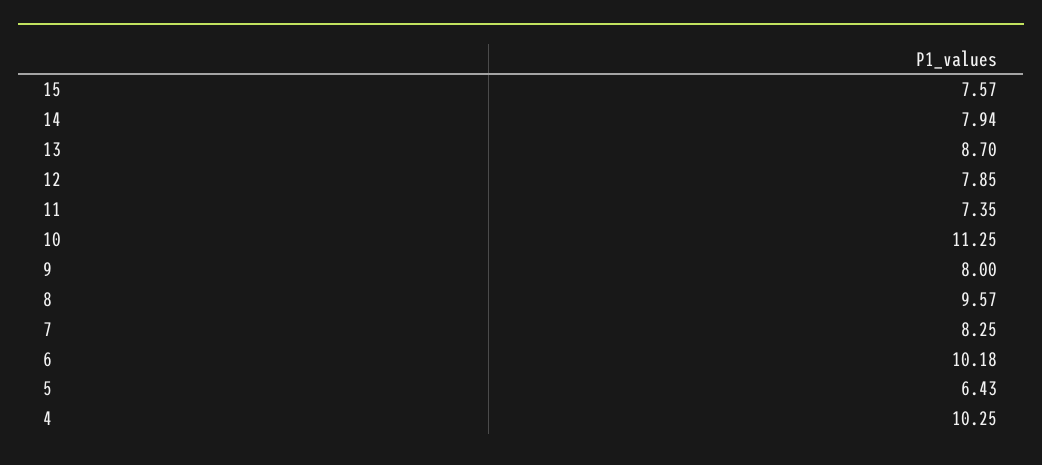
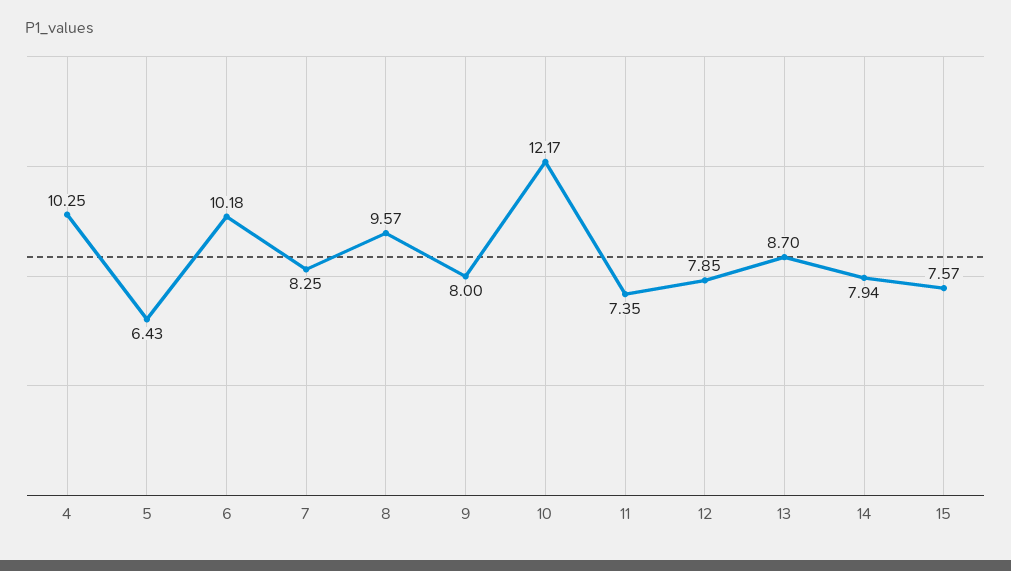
  {
    "15": 7.57,
    "14": 7.94,
    "13": 8.7,
    "12": 7.85,
    "11": 7.35,
-   "10": 11.25,
+   "10": 12.17,
    "9": 8,
    "8": 9.57,
    "7": 8.25,
    "6": 10.18,
    "5": 6.43,
    "4": 10.25
  }

